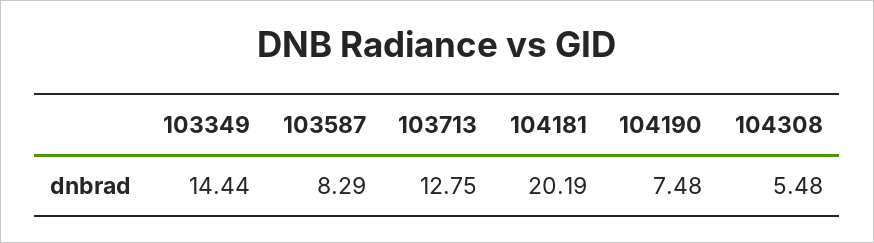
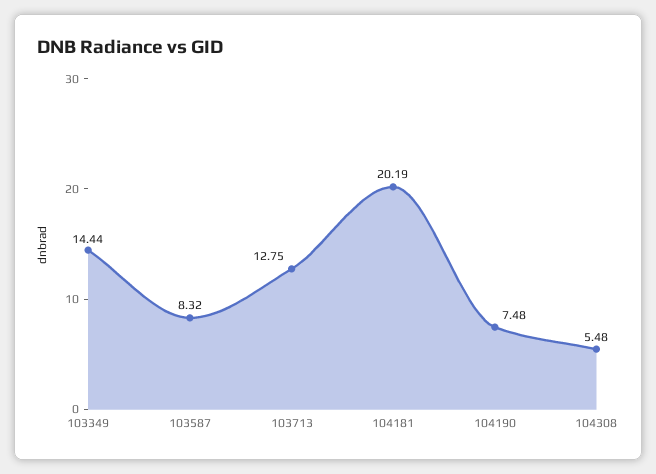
  {
    "103349": 14.44,
-   "103587": 8.29,
+   "103587": 8.32,
    "103713": 12.75,
    "104181": 20.19,
    "104190": 7.48,
    "104308": 5.48
  }

